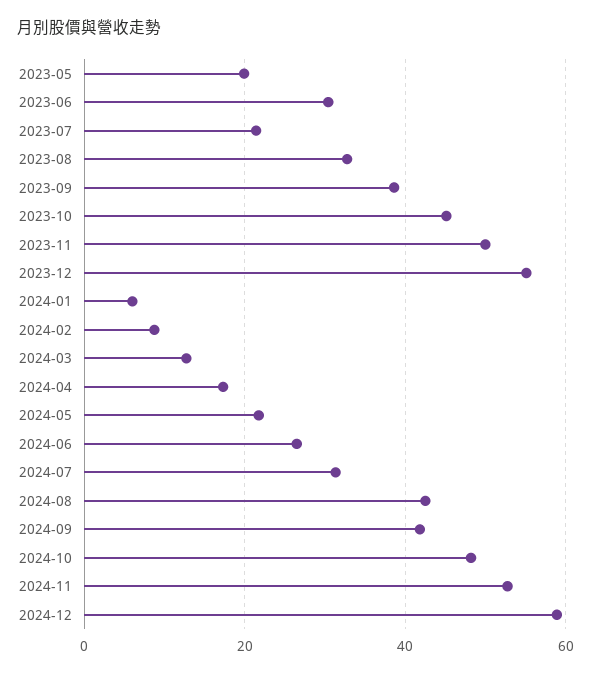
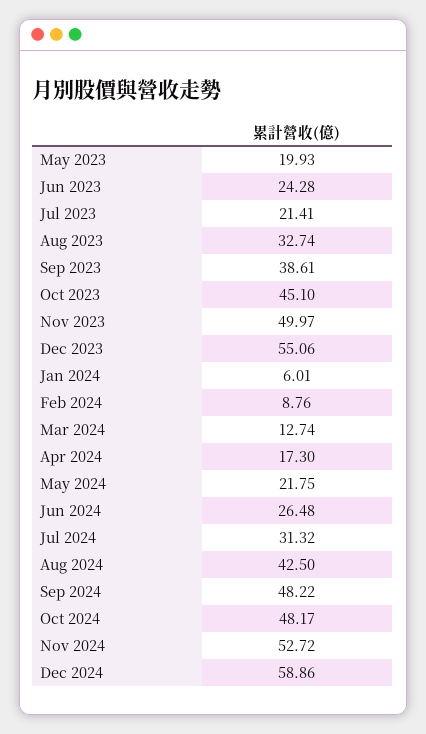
  {
    "2023-05": 19.93,
-   "2023-06": 30,
+   "2023-06": 24.28,
    "2023-07": 21.41,
    "2023-08": 32.74,
    "2023-09": 38.61,
    "2023-10": 45.1,
    "2023-11": 49.97,
    "2023-12": 55.06,
    "2024-01": 6.01,
    "2024-02": 8.76,
    "2024-03": 12.74,
    "2024-04": 17.3,
    "2024-05": 21.75,
    "2024-06": 26.48,
    "2024-07": 31.32,
    "2024-08": 42.5,
-   "2024-09": 42,
+   "2024-09": 48.22,
    "2024-10": 48.17,
    "2024-11": 52.72,
    "2024-12": 58.86
  }

